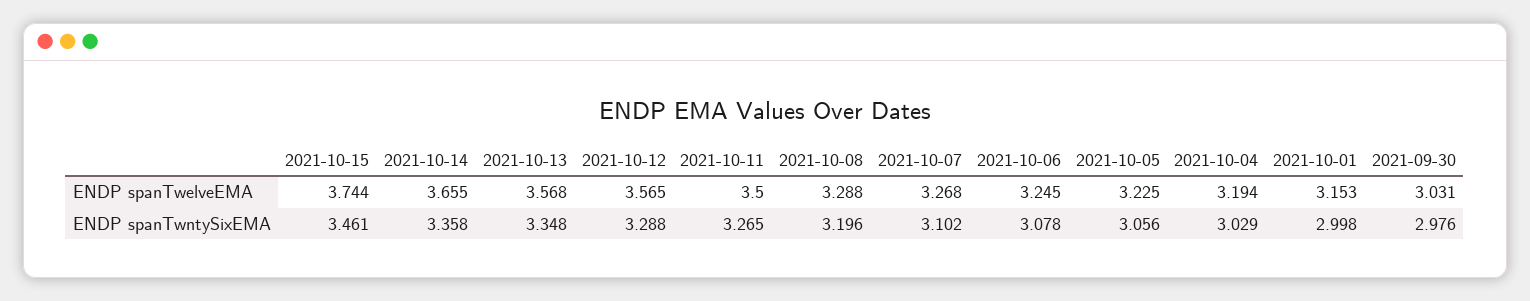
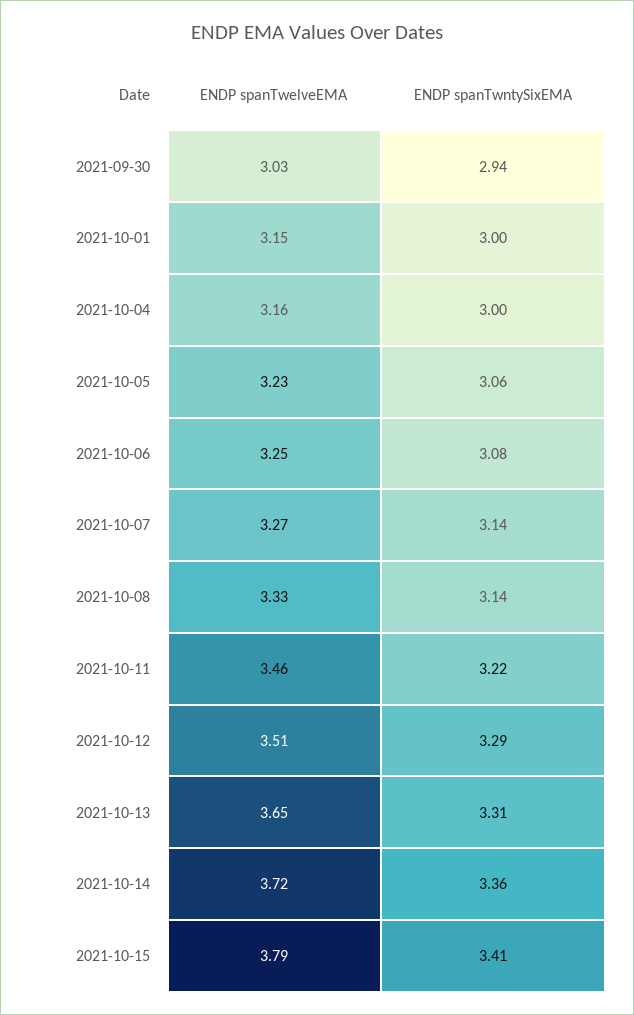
  {
    "2021-10-15": {
-     "ENDP spanTwelveEMA": 3.744,
+     "ENDP spanTwelveEMA": 3.79,
-     "ENDP spanTwntySixEMA": 3.461
+     "ENDP spanTwntySixEMA": 3.41
    },
    "2021-10-14": {
-     "ENDP spanTwelveEMA": 3.655,
+     "ENDP spanTwelveEMA": 3.72,
      "ENDP spanTwntySixEMA": 3.358
    },
    "2021-10-13": {
-     "ENDP spanTwelveEMA": 3.568,
+     "ENDP spanTwelveEMA": 3.65,
-     "ENDP spanTwntySixEMA": 3.348
+     "ENDP spanTwntySixEMA": 3.31
    },
    "2021-10-12": {
-     "ENDP spanTwelveEMA": 3.565,
+     "ENDP spanTwelveEMA": 3.51,
      "ENDP spanTwntySixEMA": 3.288
    },
    "2021-10-11": {
-     "ENDP spanTwelveEMA": 3.5,
+     "ENDP spanTwelveEMA": 3.46,
-     "ENDP spanTwntySixEMA": 3.265
+     "ENDP spanTwntySixEMA": 3.22
    },
    "2021-10-08": {
-     "ENDP spanTwelveEMA": 3.288,
+     "ENDP spanTwelveEMA": 3.33,
-     "ENDP spanTwntySixEMA": 3.196
+     "ENDP spanTwntySixEMA": 3.14
    },
    "2021-10-07": {
      "ENDP spanTwelveEMA": 3.268,
-     "ENDP spanTwntySixEMA": 3.102
+     "ENDP spanTwntySixEMA": 3.14
    },
    "2021-10-06": {
      "ENDP spanTwelveEMA": 3.245,
      "ENDP spanTwntySixEMA": 3.078
    },
    "2021-10-05": {
      "ENDP spanTwelveEMA": 3.225,
      "ENDP spanTwntySixEMA": 3.056
    },
    "2021-10-04": {
-     "ENDP spanTwelveEMA": 3.194,
+     "ENDP spanTwelveEMA": 3.16,
-     "ENDP spanTwntySixEMA": 3.029
+     "ENDP spanTwntySixEMA": 3
    },
    "2021-10-01": {
      "ENDP spanTwelveEMA": 3.153,
      "ENDP spanTwntySixEMA": 2.998
    },
    "2021-09-30": {
      "ENDP spanTwelveEMA": 3.031,
-     "ENDP spanTwntySixEMA": 2.976
+     "ENDP spanTwntySixEMA": 2.94
    }
  }

